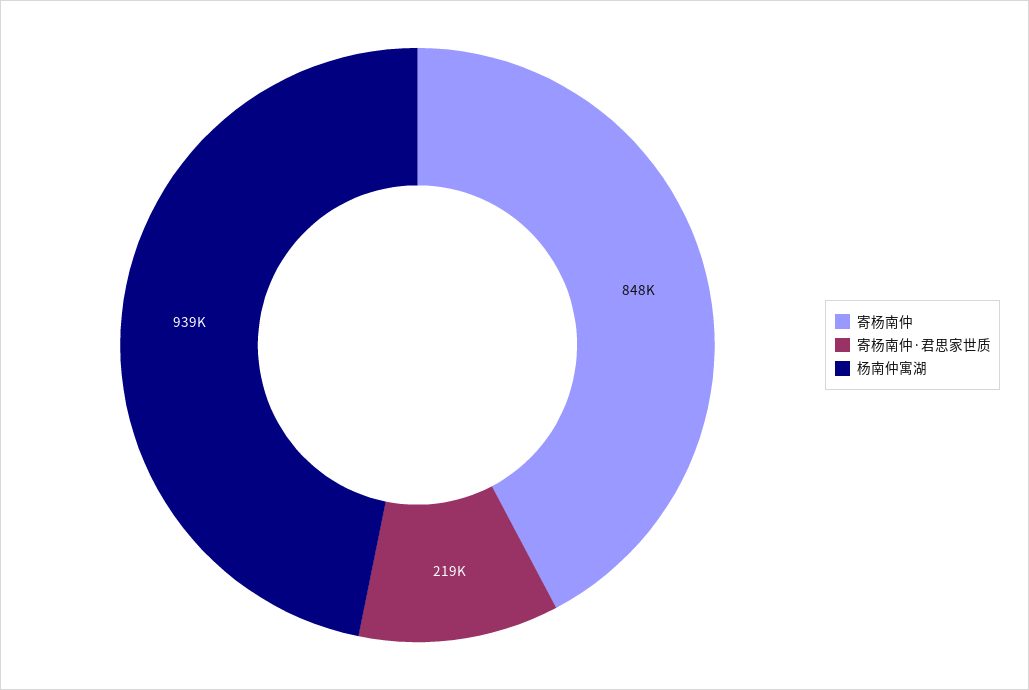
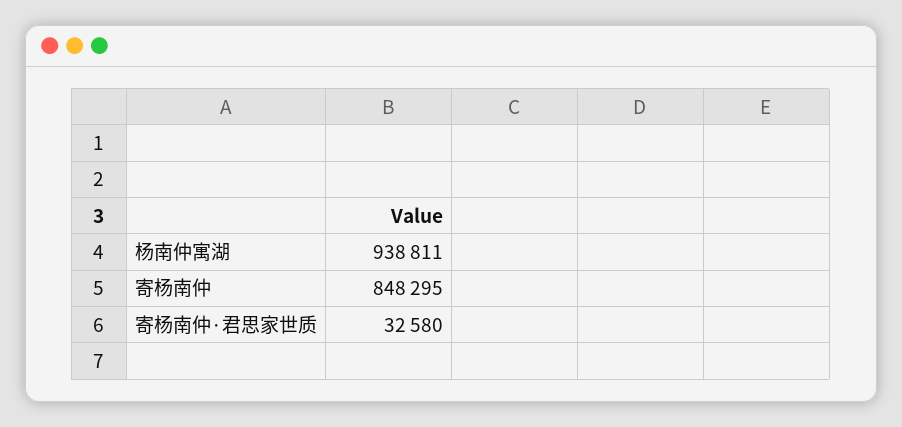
  {
    "寄杨南仲": 848295,
-   "寄杨南仲·君思家世质": 219000,
+   "寄杨南仲·君思家世质": 32580,
    "杨南仲寓湖": 938811
  }

